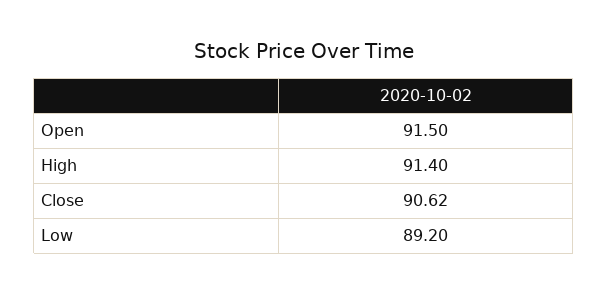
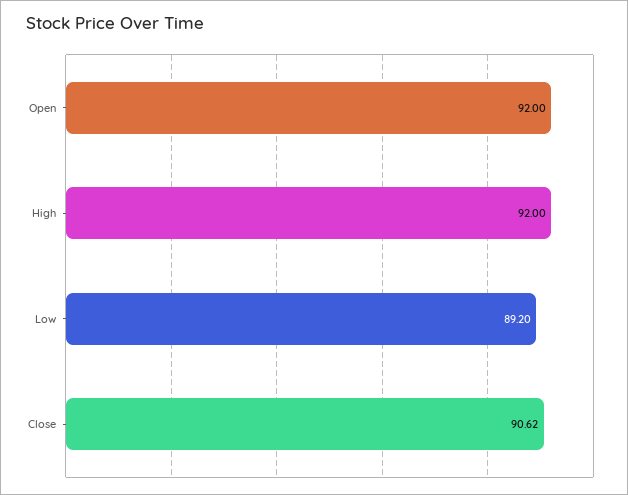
  {
-   "Open": 91.5,
+   "Open": 92,
-   "High": 91.4,
+   "High": 92,
    "Close": 90.62,
    "Low": 89.2
  }

